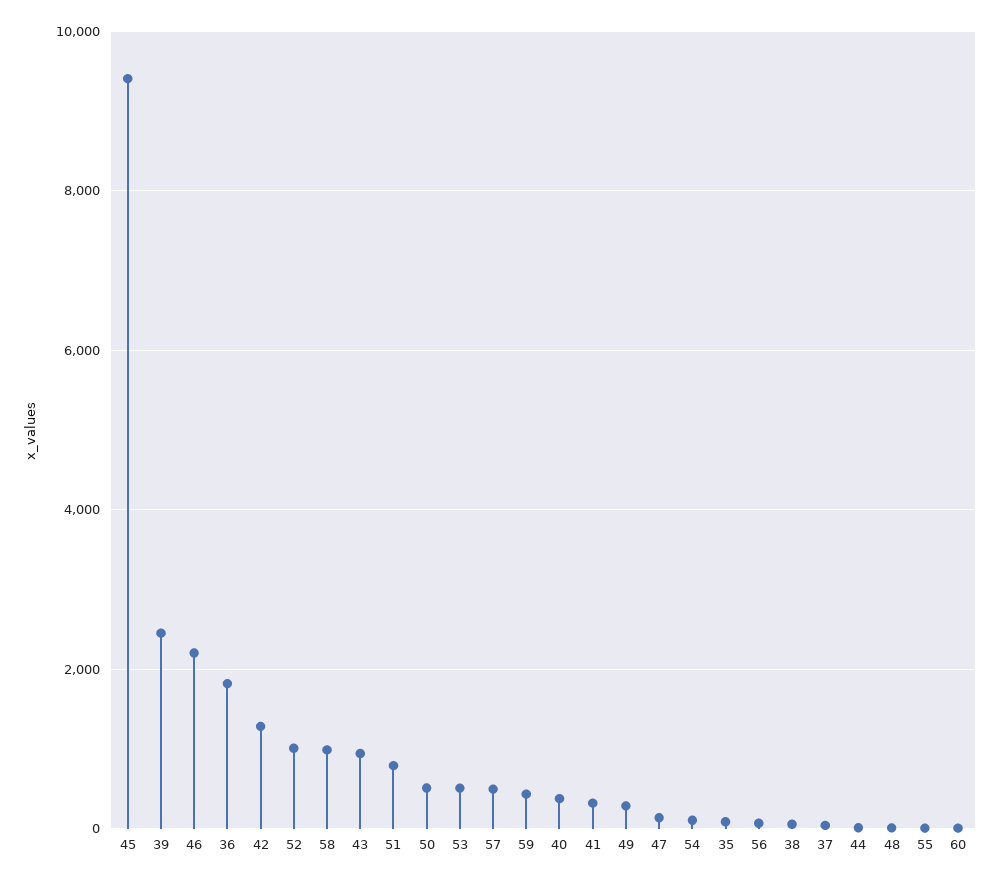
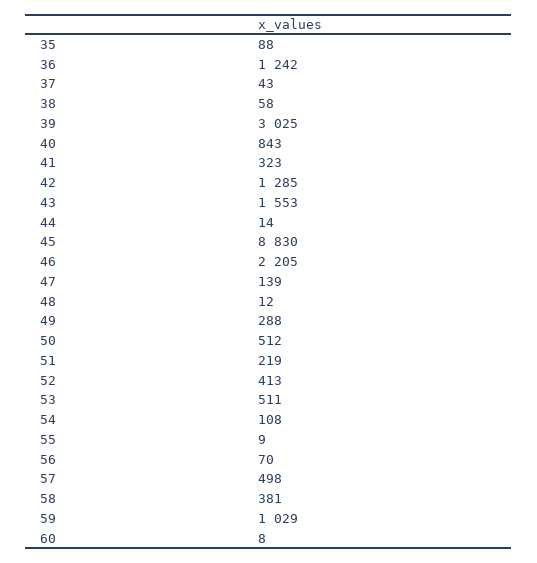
  {
-   "45": 9400,
+   "45": 8830,
-   "39": 2400,
+   "39": 3025,
    "46": 2205,
-   "36": 1800,
+   "36": 1242,
    "42": 1285,
-   "52": 1000,
+   "52": 413,
-   "58": 1000,
+   "58": 381,
-   "43": 1000,
+   "43": 1553,
-   "51": 800,
+   "51": 219,
    "50": 512,
    "53": 511,
    "57": 498,
-   "59": 400,
+   "59": 1029,
-   "40": 400,
+   "40": 843,
    "41": 323,
    "49": 288,
    "47": 139,
    "54": 108,
    "35": 88,
    "56": 70,
    "38": 58,
    "37": 43,
    "44": 14,
    "48": 12,
    "55": 9,
    "60": 8
  }

